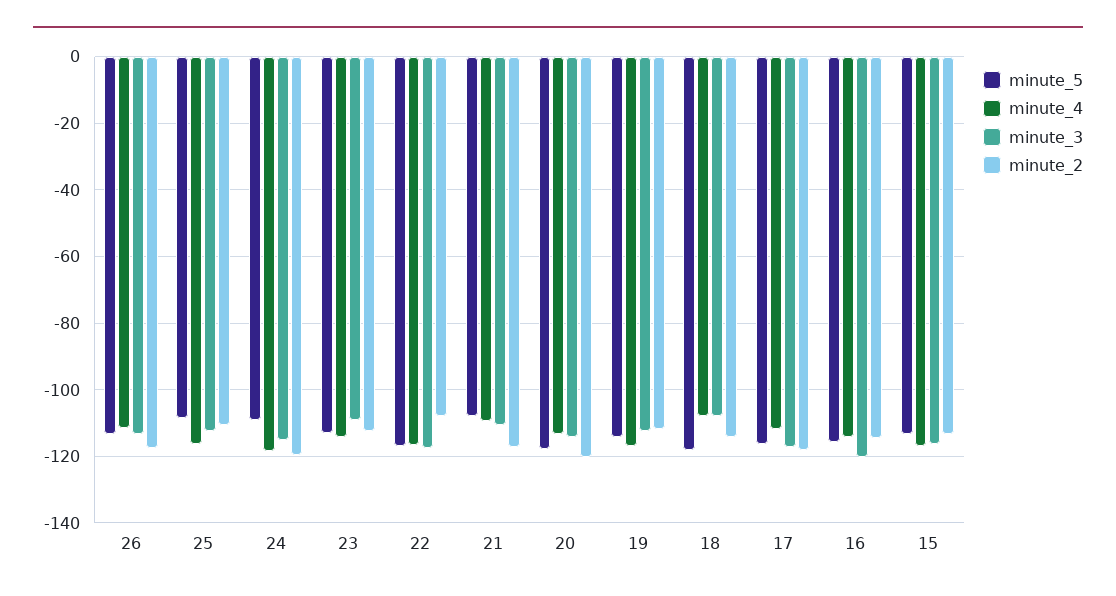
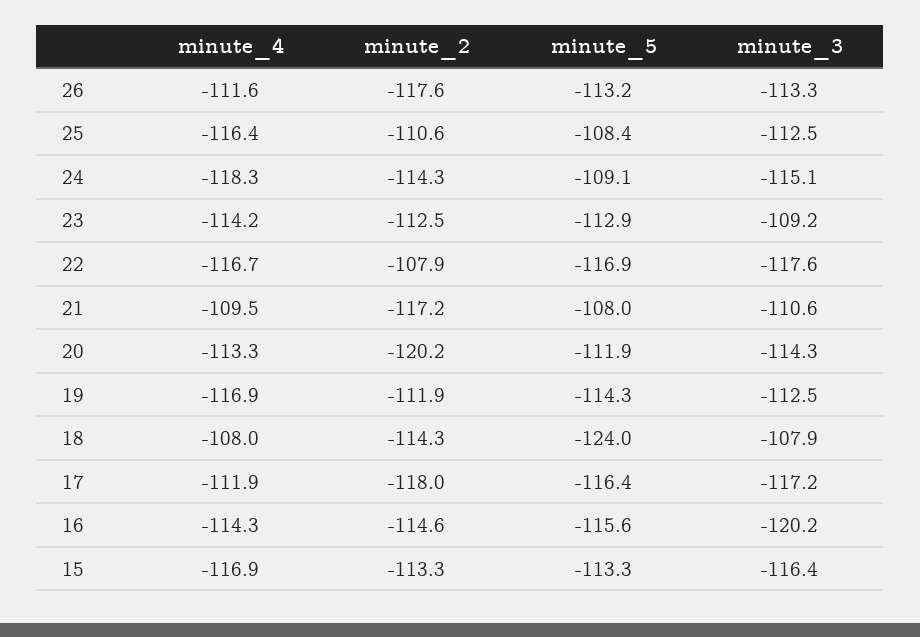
  {
    "minute_5": {
      "26": -113.2,
      "25": -108.4,
      "24": -109.1,
      "23": -112.9,
      "22": -116.9,
      "21": -108,
-     "20": -118,
+     "20": -111.9,
      "19": -114.3,
-     "18": -118,
+     "18": -124,
      "17": -116.4,
      "16": -115.6,
      "15": -113.3
    },
    "minute_4": {
      "26": -111.6,
      "25": -116.4,
      "24": -118.3,
      "23": -114.2,
      "22": -116.7,
      "21": -109.5,
      "20": -113.3,
      "19": -116.9,
      "18": -108,
      "17": -111.9,
      "16": -114.3,
      "15": -116.9
    },
    "minute_3": {
      "26": -113.3,
      "25": -112.5,
      "24": -115.1,
      "23": -109.2,
      "22": -117.6,
      "21": -110.6,
      "20": -114.3,
      "19": -112.5,
      "18": -107.9,
      "17": -117.2,
      "16": -120.2,
      "15": -116.4
    },
    "minute_2": {
      "26": -117.6,
      "25": -110.6,
-     "24": -120,
+     "24": -114.3,
      "23": -112.5,
      "22": -107.9,
      "21": -117.2,
      "20": -120.2,
      "19": -111.9,
      "18": -114.3,
      "17": -118,
      "16": -114.6,
      "15": -113.3
    }
  }

